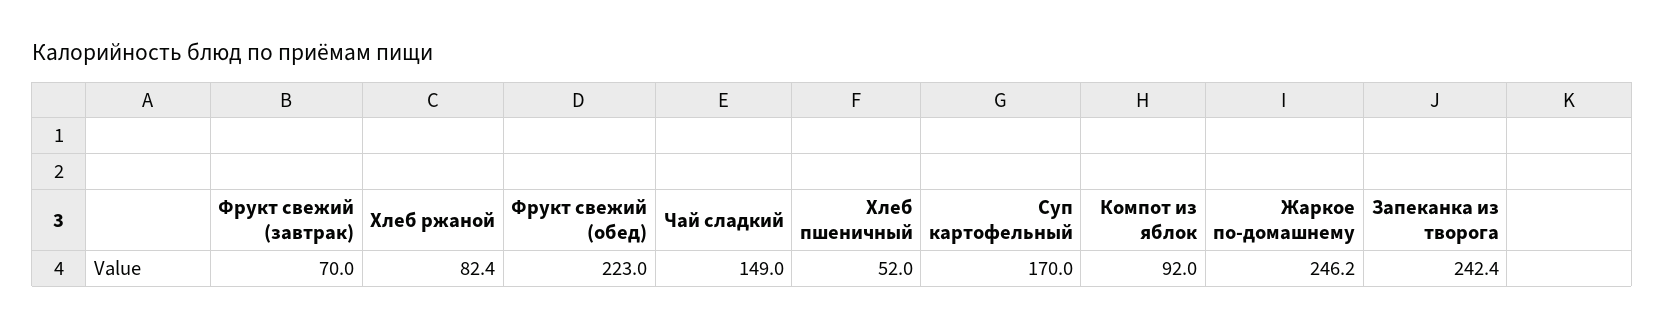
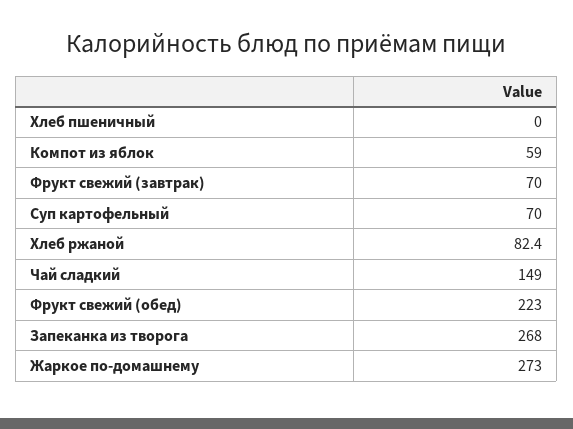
  {
    "Фрукт свежий (завтрак)": 70,
    "Хлеб ржаной": 82.4,
    "Фрукт свежий (обед)": 223,
    "Чай сладкий": 149,
-   "Хлеб пшеничный": 52,
+   "Хлеб пшеничный": 0,
-   "Суп картофельный": 170,
+   "Суп картофельный": 70,
-   "Компот из яблок": 92,
+   "Компот из яблок": 59,
-   "Жаркое по-домашнему": 246.2,
+   "Жаркое по-домашнему": 273,
-   "Запеканка из творога": 242.4
+   "Запеканка из творога": 268
  }

